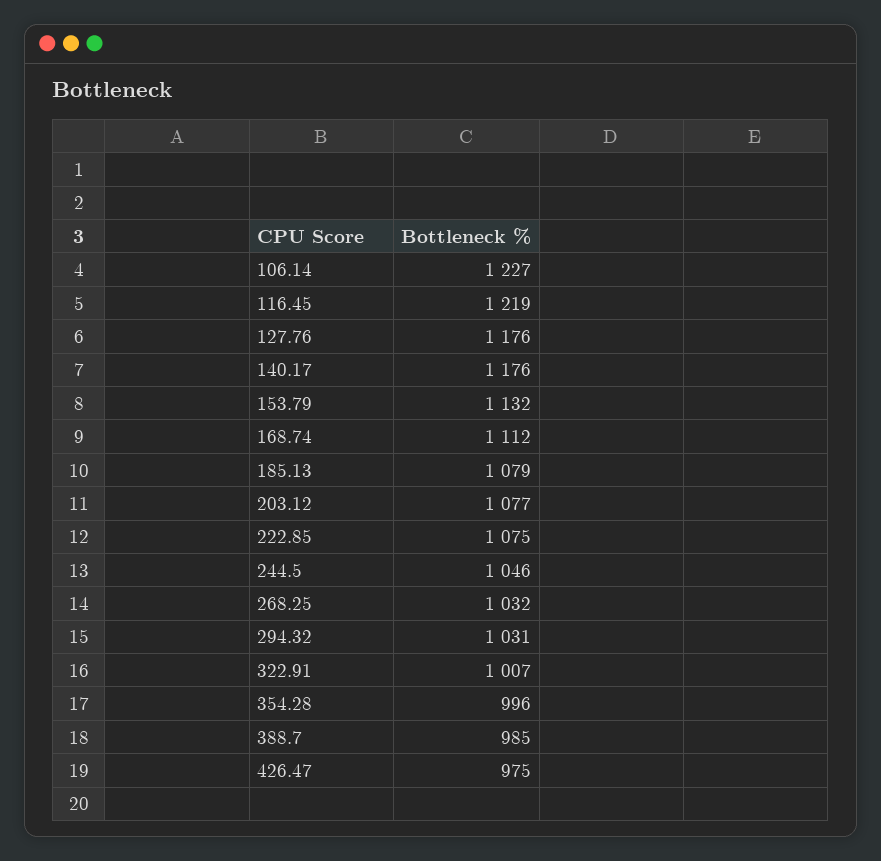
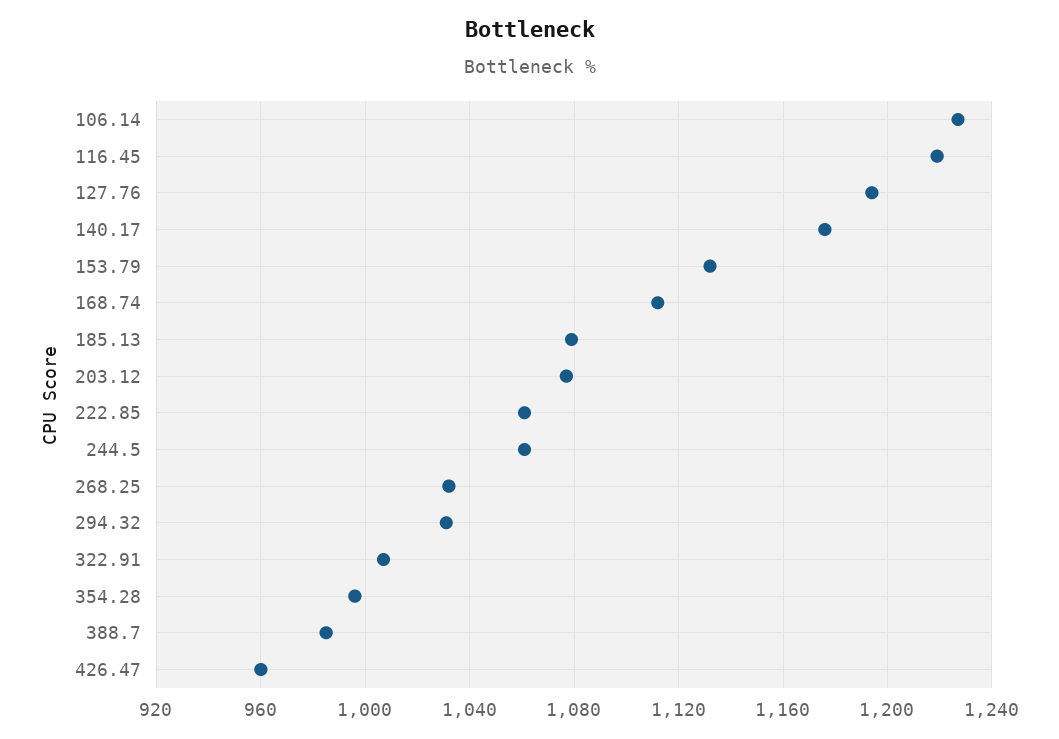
  {
    "106.14": 1227,
    "116.45": 1219,
-   "127.76": 1176,
+   "127.76": 1195,
    "140.17": 1176,
    "153.79": 1132,
    "168.74": 1112,
    "185.13": 1079,
    "203.12": 1077,
-   "222.85": 1075,
+   "222.85": 1060,
-   "244.5": 1046,
+   "244.5": 1060,
    "268.25": 1032,
    "294.32": 1031,
    "322.91": 1007,
    "354.28": 996,
    "388.7": 985,
-   "426.47": 975
+   "426.47": 960
  }

